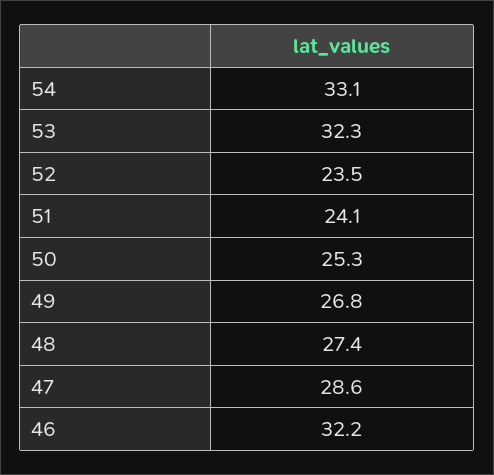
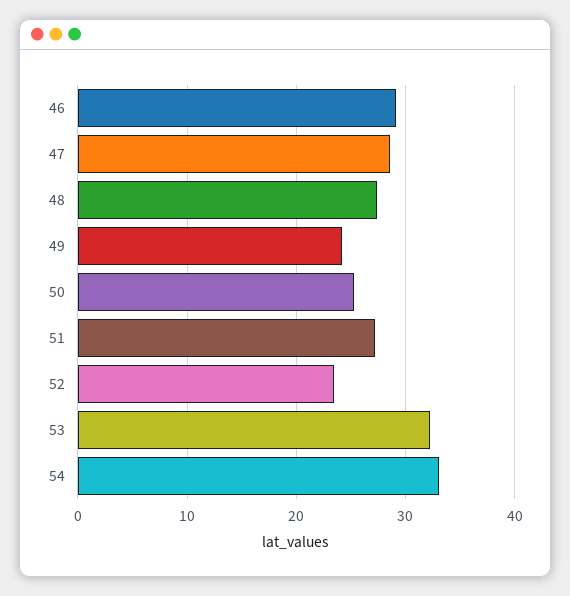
  {
    "54": 33.1,
    "53": 32.3,
    "52": 23.5,
-   "51": 24.1,
+   "51": 27,
    "50": 25.3,
-   "49": 26.8,
+   "49": 24,
    "48": 27.4,
    "47": 28.6,
-   "46": 32.2
+   "46": 29
  }

